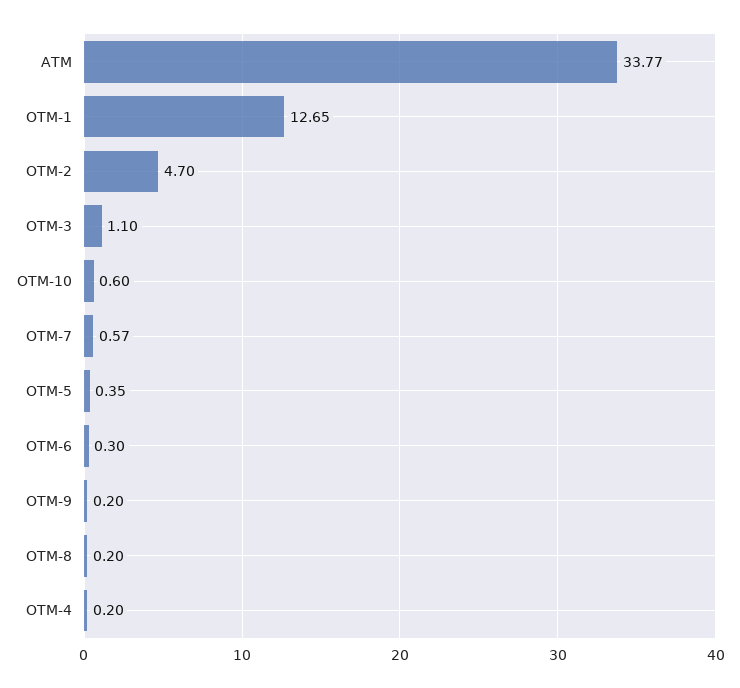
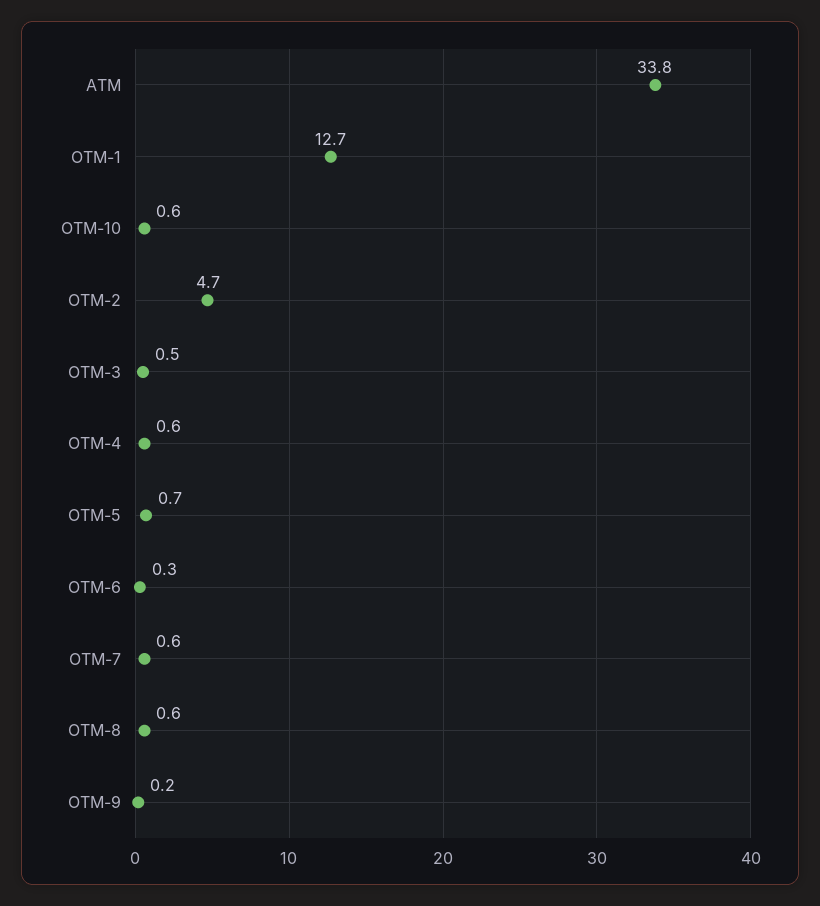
  {
    "ATM": 33.77,
    "OTM-1": 12.65,
    "OTM-2": 4.7,
-   "OTM-3": 1.1,
+   "OTM-3": 0.5,
    "OTM-10": 0.6,
    "OTM-7": 0.57,
-   "OTM-5": 0.35,
+   "OTM-5": 0.7,
    "OTM-6": 0.3,
    "OTM-9": 0.2,
-   "OTM-8": 0.2,
+   "OTM-8": 0.6,
-   "OTM-4": 0.2
+   "OTM-4": 0.6
  }

